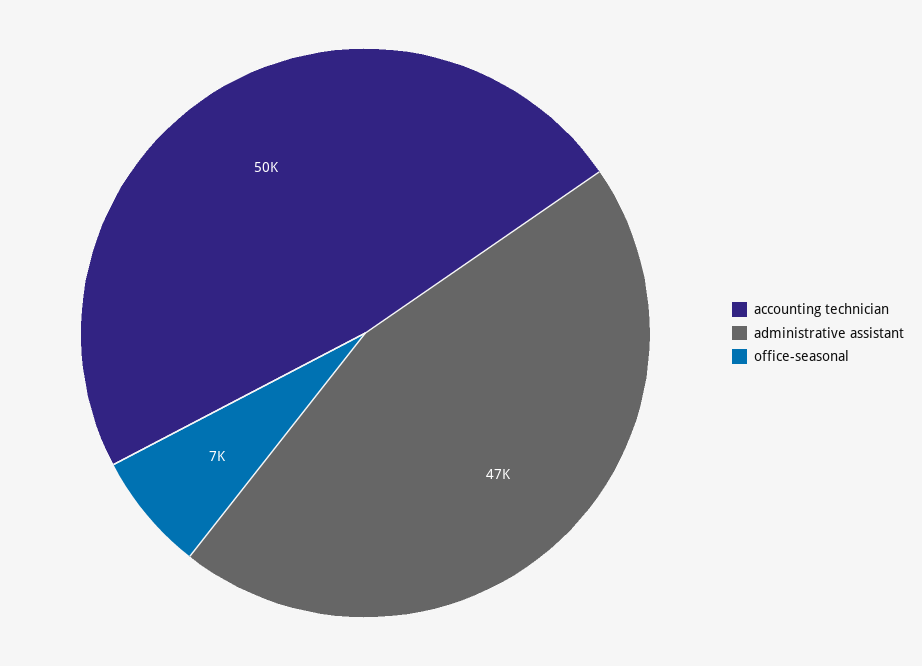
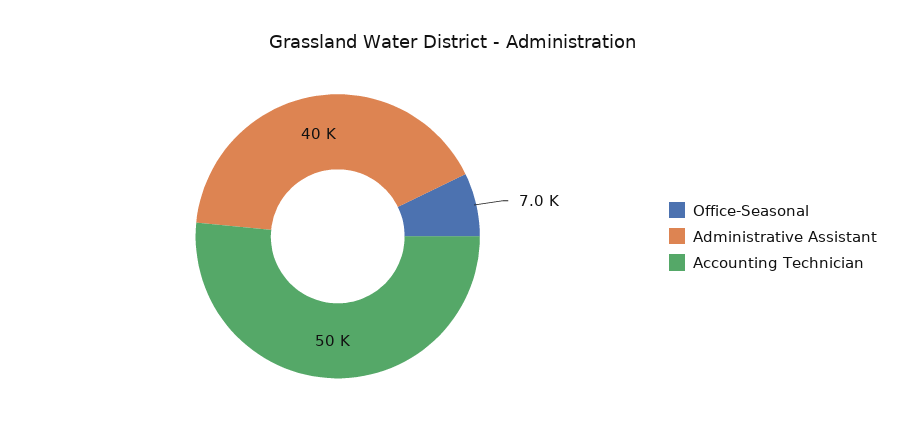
  {
    "accounting technician": 50000,
-   "administrative assistant": 47000,
+   "administrative assistant": 40000,
    "office-seasonal": 7000
  }

